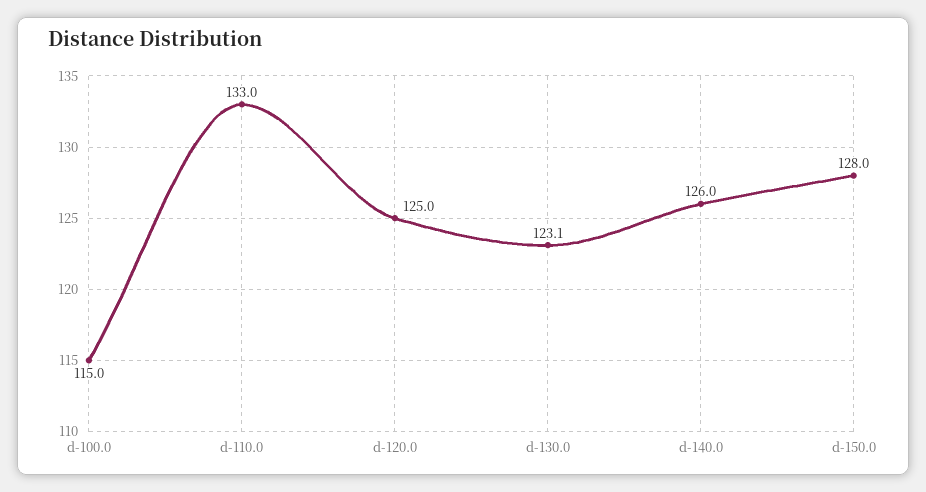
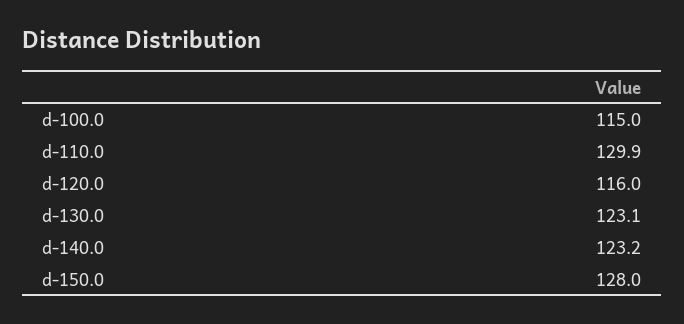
  {
    "d-100.0": 115,
-   "d-110.0": 133,
+   "d-110.0": 129.9,
-   "d-120.0": 125,
+   "d-120.0": 116,
    "d-130.0": 123.1,
-   "d-140.0": 126,
+   "d-140.0": 123.2,
    "d-150.0": 128
  }

